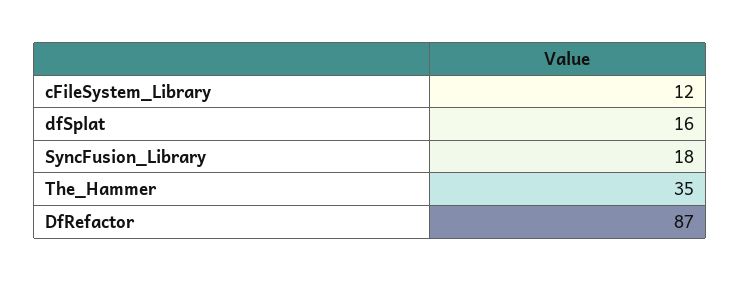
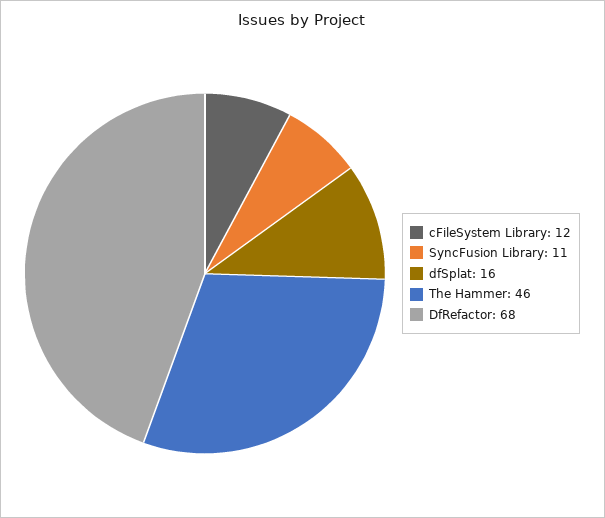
  {
    "cFileSystem_Library": 12,
    "dfSplat": 16,
-   "SyncFusion_Library": 18,
+   "SyncFusion_Library": 11,
-   "The_Hammer": 35,
+   "The_Hammer": 46,
-   "DfRefactor": 87
+   "DfRefactor": 68
  }

